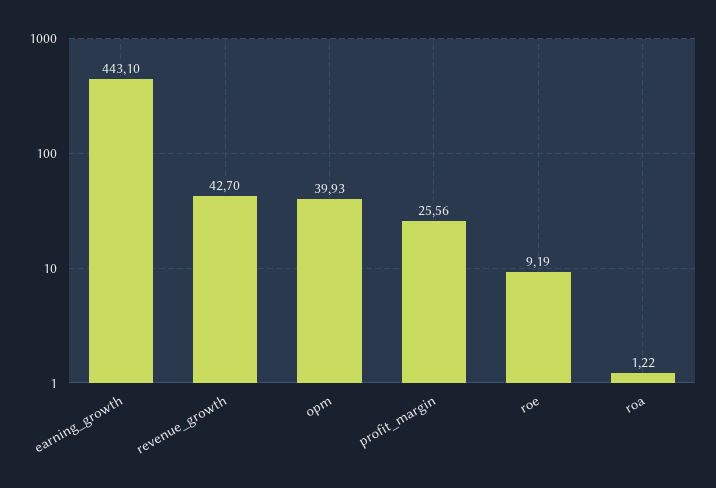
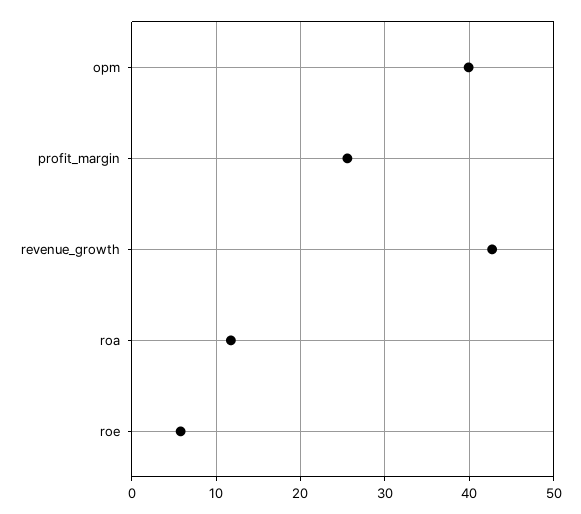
  {
-   "earning_growth": 443.1,
    "revenue_growth": 42.7,
    "opm": 39.93,
    "profit_margin": 25.56,
-   "roe": 9.19,
+   "roe": 6,
-   "roa": 1.22
+   "roa": 12
  }

